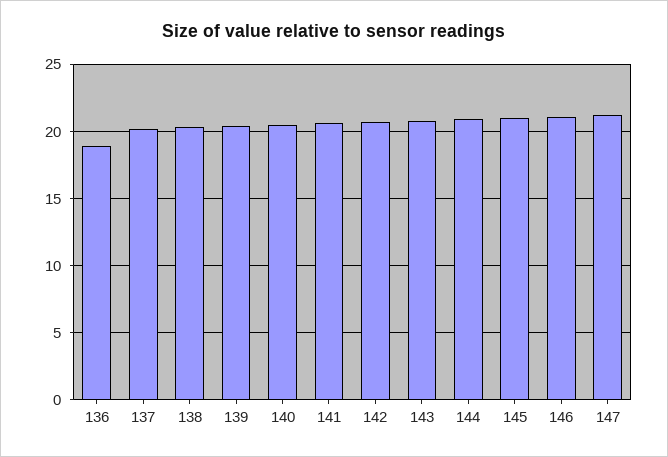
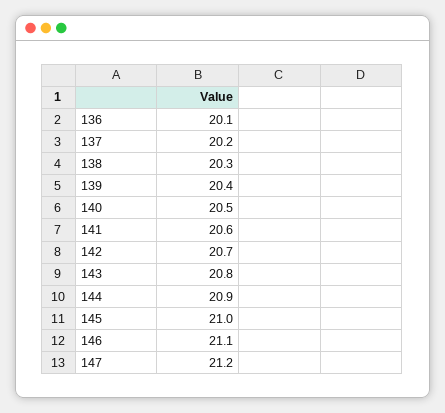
  {
-   "136": 19,
+   "136": 20.1,
    "137": 20.2,
    "138": 20.3,
    "139": 20.4,
    "140": 20.5,
    "141": 20.6,
    "142": 20.7,
    "143": 20.8,
    "144": 20.9,
    "145": 21,
    "146": 21.1,
    "147": 21.2
  }

